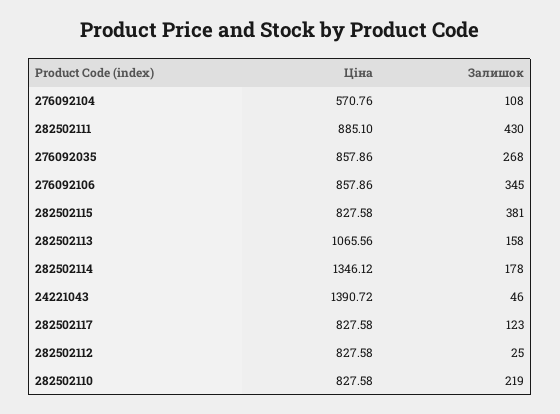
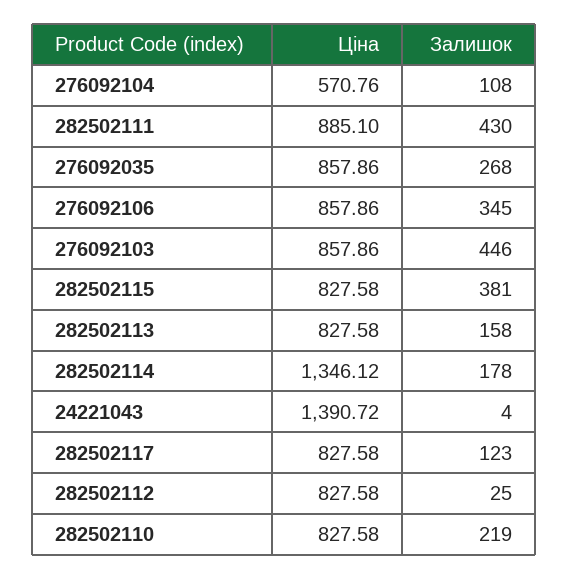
  {
    "Ціна": {
      "276092104": 570.76,
      "282502111": 885.1,
      "276092035": 857.86,
      "276092106": 857.86,
      "282502115": 827.58,
-     "282502113": 1065.56,
+     "282502113": 827.58,
      "282502114": 1346.12,
      "24221043": 1390.72,
      "282502117": 827.58,
      "282502112": 827.58,
-     "282502110": 827.58
+     "282502110": 827.58,
+     "276092103": 857.86
    },
    "Залишок": {
      "276092104": 108,
      "282502111": 430,
      "276092035": 268,
      "276092106": 345,
      "282502115": 381,
      "282502113": 158,
      "282502114": 178,
-     "24221043": 46,
+     "24221043": 4,
      "282502117": 123,
      "282502112": 25,
-     "282502110": 219
+     "282502110": 219,
+     "276092103": 446
    }
  }

